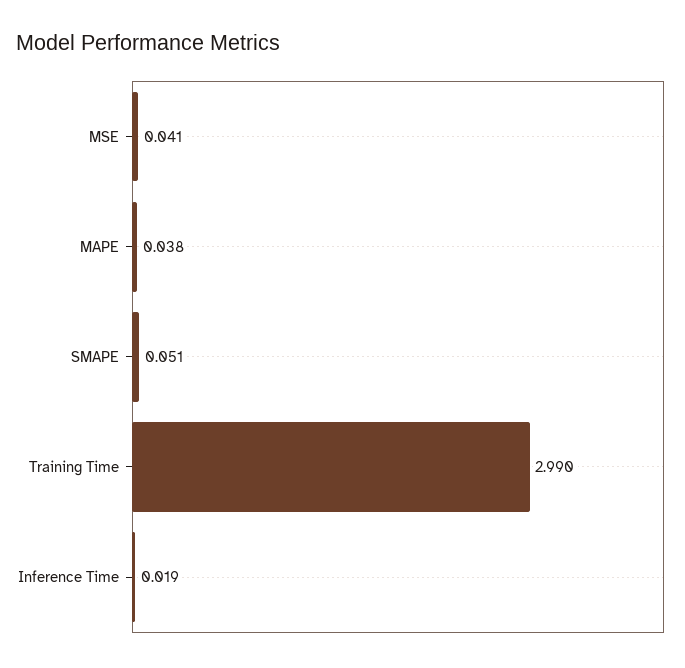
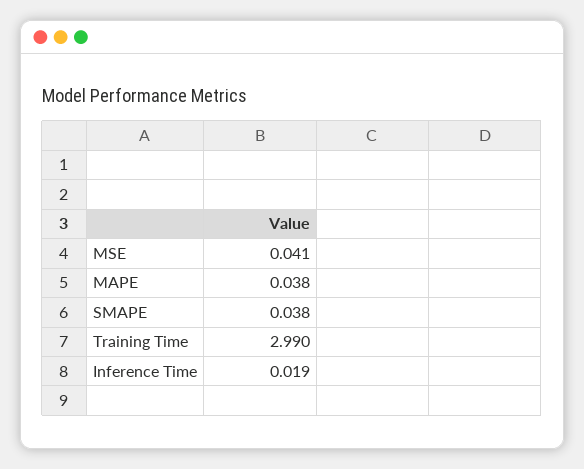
  {
    "MSE": 0.041,
    "MAPE": 0.038,
-   "SMAPE": 0.051,
+   "SMAPE": 0.038,
    "Training Time": 2.99,
    "Inference Time": 0.019
  }

